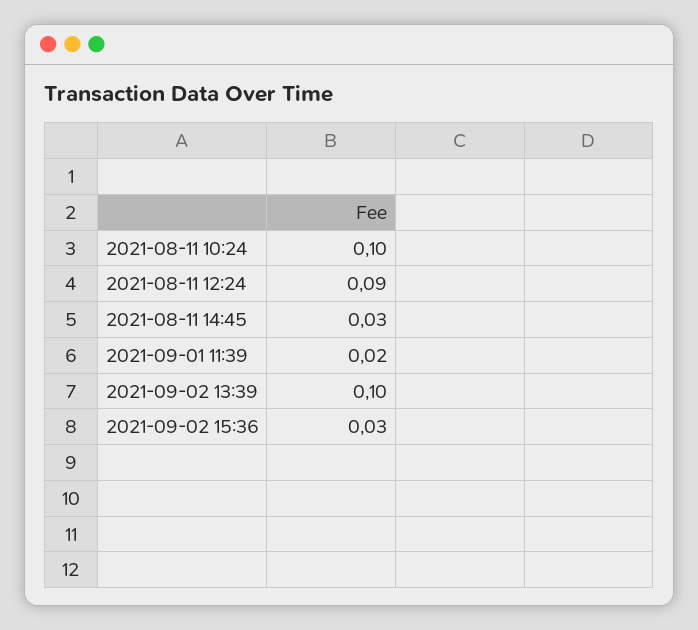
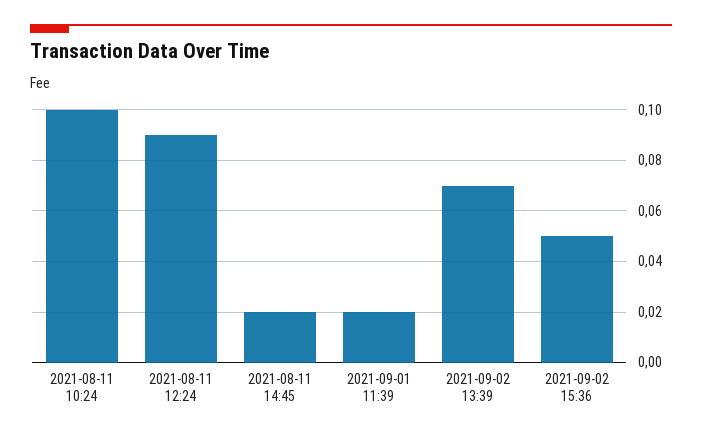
  {
    "2021-08-11 10:24": 0.1,
    "2021-08-11 12:24": 0.09,
-   "2021-08-11 14:45": 0.03,
+   "2021-08-11 14:45": 0.02,
    "2021-09-01 11:39": 0.02,
-   "2021-09-02 13:39": 0.1,
+   "2021-09-02 13:39": 0.07,
-   "2021-09-02 15:36": 0.03
+   "2021-09-02 15:36": 0.05
  }

